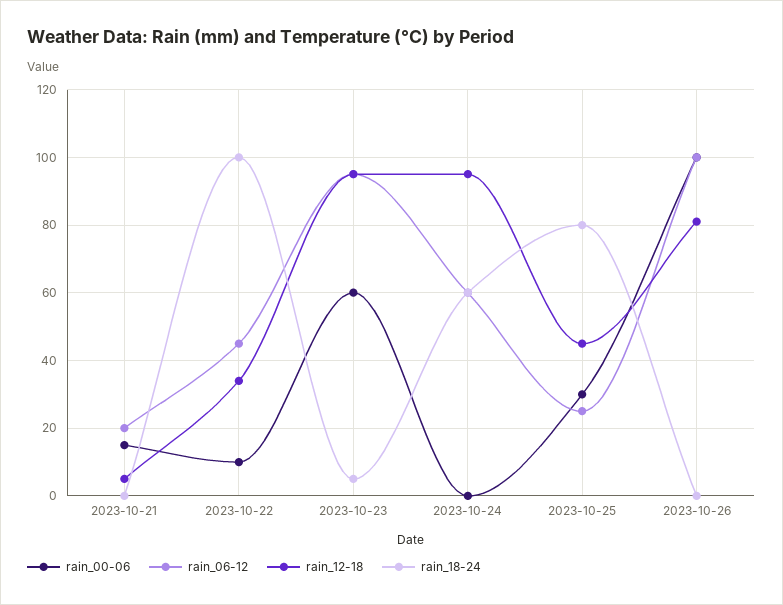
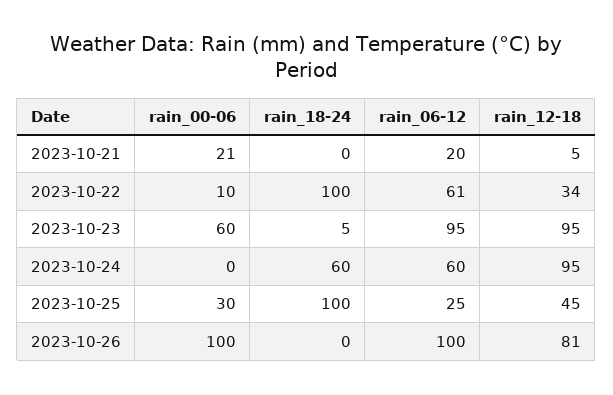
  {
    "rain_00-06": {
-     "2023-10-21": 15,
+     "2023-10-21": 21,
      "2023-10-22": 10,
      "2023-10-23": 60,
      "2023-10-24": 0,
      "2023-10-25": 30,
      "2023-10-26": 100
    },
    "rain_06-12": {
      "2023-10-21": 20,
-     "2023-10-22": 45,
+     "2023-10-22": 61,
      "2023-10-23": 95,
      "2023-10-24": 60,
      "2023-10-25": 25,
      "2023-10-26": 100
    },
    "rain_12-18": {
      "2023-10-21": 5,
      "2023-10-22": 34,
      "2023-10-23": 95,
      "2023-10-24": 95,
      "2023-10-25": 45,
      "2023-10-26": 81
    },
    "rain_18-24": {
      "2023-10-21": 0,
      "2023-10-22": 100,
      "2023-10-23": 5,
      "2023-10-24": 60,
-     "2023-10-25": 80,
+     "2023-10-25": 100,
      "2023-10-26": 0
    }
  }

